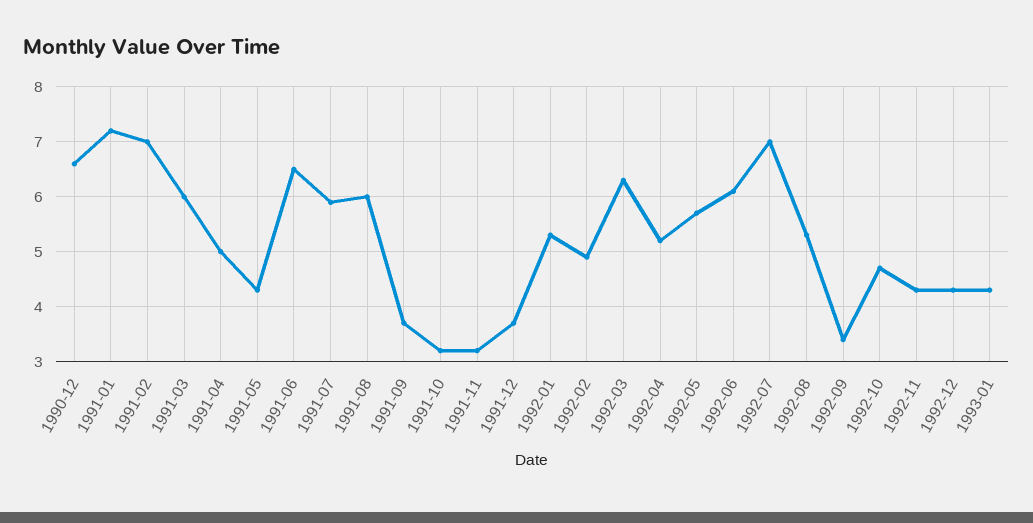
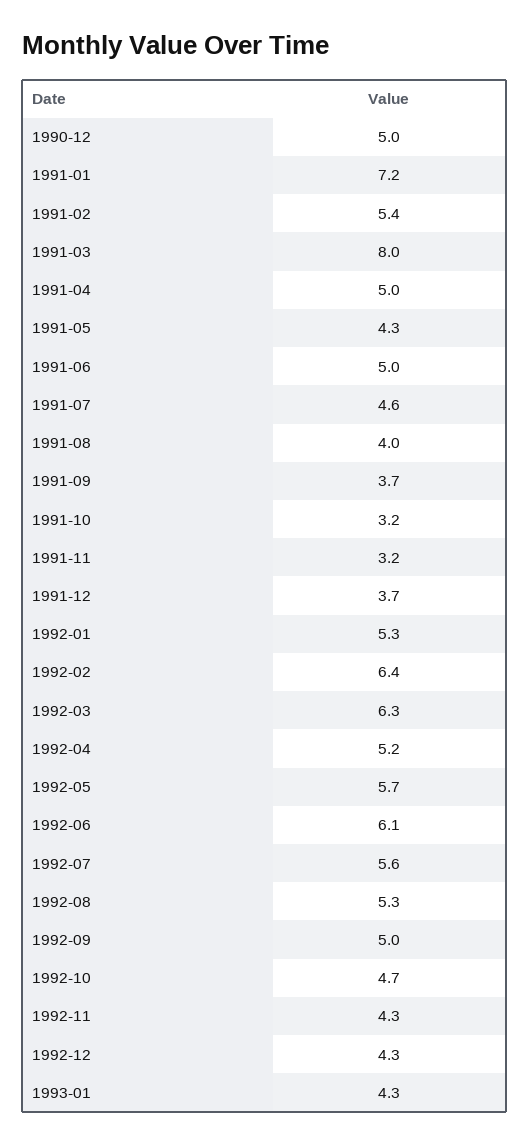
  {
-   "1990-12": 6.5,
+   "1990-12": 5,
    "1991-01": 7.2,
-   "1991-02": 7,
+   "1991-02": 5.4,
-   "1991-03": 6,
+   "1991-03": 8,
    "1991-04": 5,
    "1991-05": 4.3,
-   "1991-06": 6.5,
+   "1991-06": 5,
-   "1991-07": 6,
+   "1991-07": 4.6,
-   "1991-08": 6,
+   "1991-08": 4,
    "1991-09": 3.7,
    "1991-10": 3.2,
    "1991-11": 3.2,
    "1991-12": 3.7,
    "1992-01": 5.3,
-   "1992-02": 5,
+   "1992-02": 6.4,
    "1992-03": 6.3,
    "1992-04": 5.2,
    "1992-05": 5.7,
    "1992-06": 6.1,
-   "1992-07": 7,
+   "1992-07": 5.6,
    "1992-08": 5.3,
-   "1992-09": 3.5,
+   "1992-09": 5,
    "1992-10": 4.7,
    "1992-11": 4.3,
    "1992-12": 4.3,
    "1993-01": 4.3
  }

